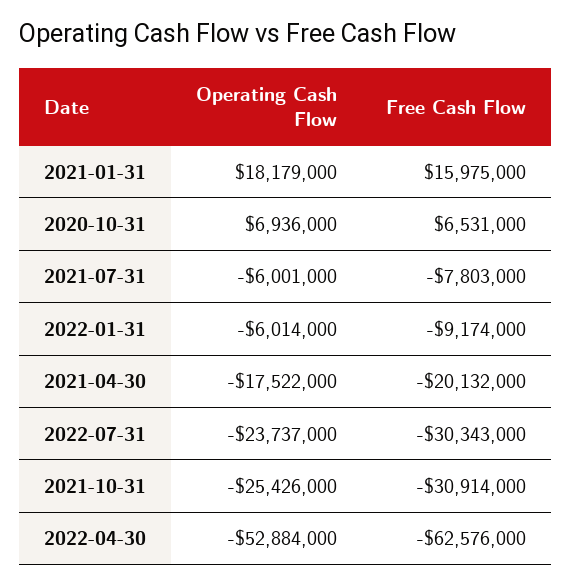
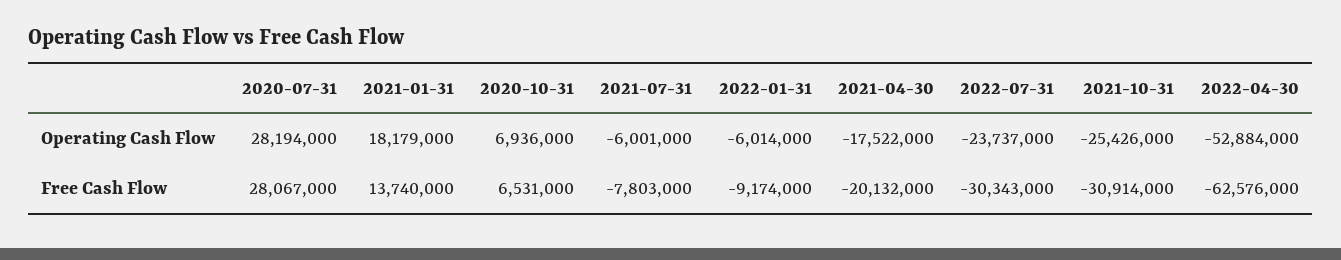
  {
    "Operating Cash Flow": {
      "2021-01-31": 18179000,
      "2020-10-31": 6936000,
      "2021-07-31": -6001000,
      "2022-01-31": -6014000,
      "2021-04-30": -17522000,
      "2022-07-31": -23737000,
      "2021-10-31": -25426000,
-     "2022-04-30": -52884000
+     "2022-04-30": -52884000,
+     "2020-07-31": 28194000
    },
    "Free Cash Flow": {
-     "2021-01-31": 15975000,
+     "2021-01-31": 13740000,
      "2020-10-31": 6531000,
      "2021-07-31": -7803000,
      "2022-01-31": -9174000,
      "2021-04-30": -20132000,
      "2022-07-31": -30343000,
      "2021-10-31": -30914000,
-     "2022-04-30": -62576000
+     "2022-04-30": -62576000,
+     "2020-07-31": 28067000
    }
  }

